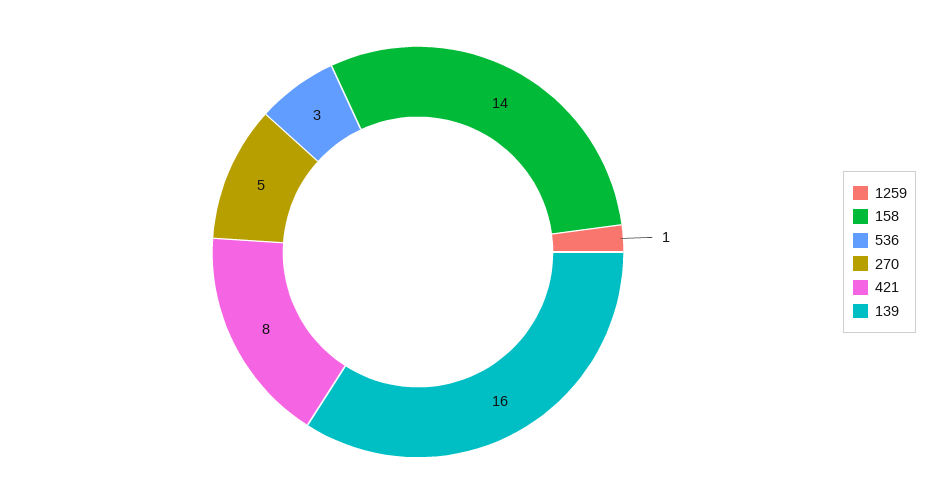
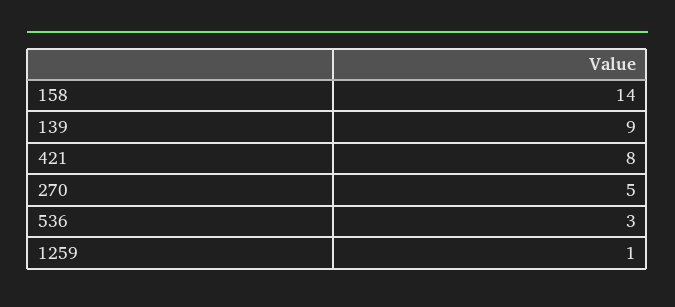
  {
    "1259": 1,
    "158": 14,
    "536": 3,
    "270": 5,
    "421": 8,
-   "139": 16
+   "139": 9
  }

